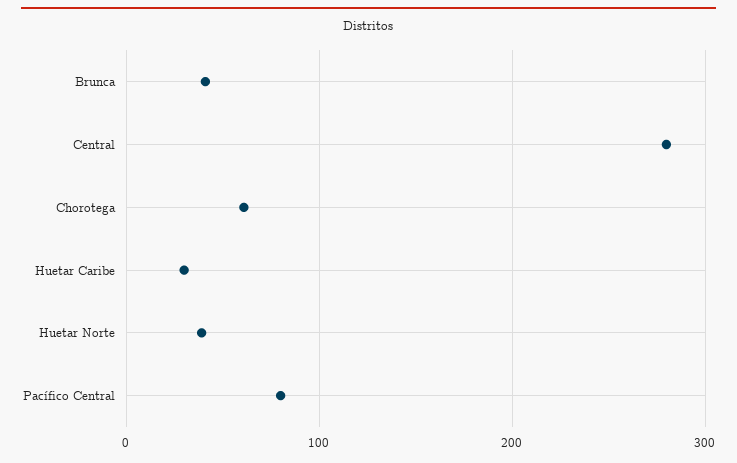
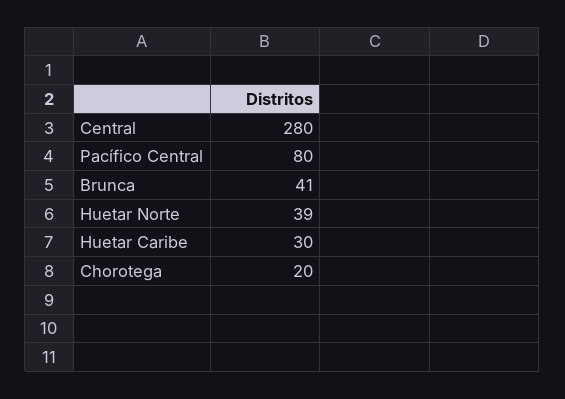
  {
    "Brunca": 41,
    "Central": 280,
-   "Chorotega": 60,
+   "Chorotega": 20,
    "Huetar Caribe": 30,
    "Huetar Norte": 39,
    "Pacífico Central": 80
  }

